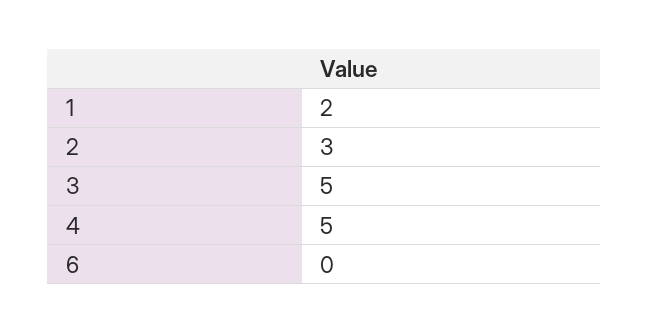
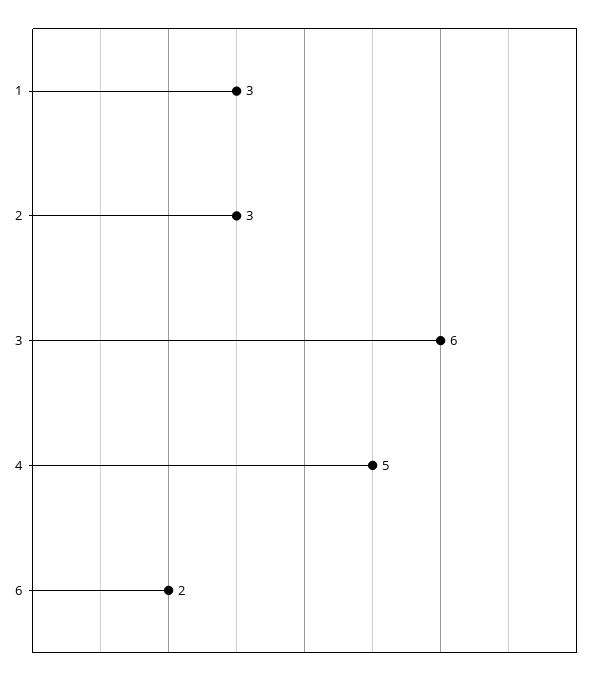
  {
-   "1": 2,
+   "1": 3,
    "2": 3,
-   "3": 5,
+   "3": 6,
    "4": 5,
-   "6": 0
+   "6": 2
  }

